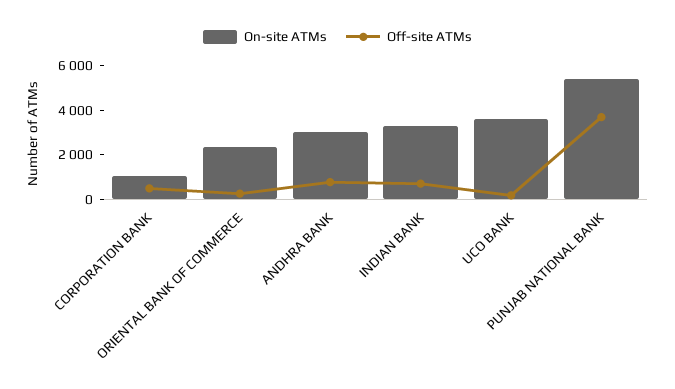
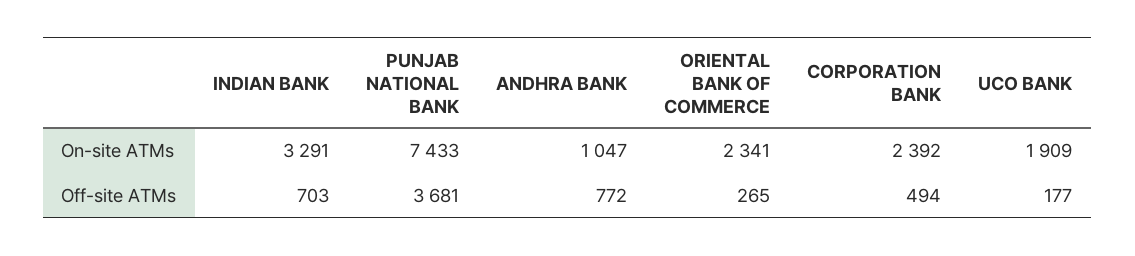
  {
    "On-site ATMs": {
-     "CORPORATION BANK": 1000,
+     "CORPORATION BANK": 2392,
      "ORIENTAL BANK OF COMMERCE": 2341,
-     "ANDHRA BANK": 3000,
+     "ANDHRA BANK": 1047,
      "INDIAN BANK": 3291,
-     "UCO BANK": 3500,
+     "UCO BANK": 1909,
-     "PUNJAB NATIONAL BANK": 5500
+     "PUNJAB NATIONAL BANK": 7433
    },
    "Off-site ATMs": {
      "CORPORATION BANK": 494,
      "ORIENTAL BANK OF COMMERCE": 265,
      "ANDHRA BANK": 772,
      "INDIAN BANK": 703,
      "UCO BANK": 177,
      "PUNJAB NATIONAL BANK": 3681
    }
  }

